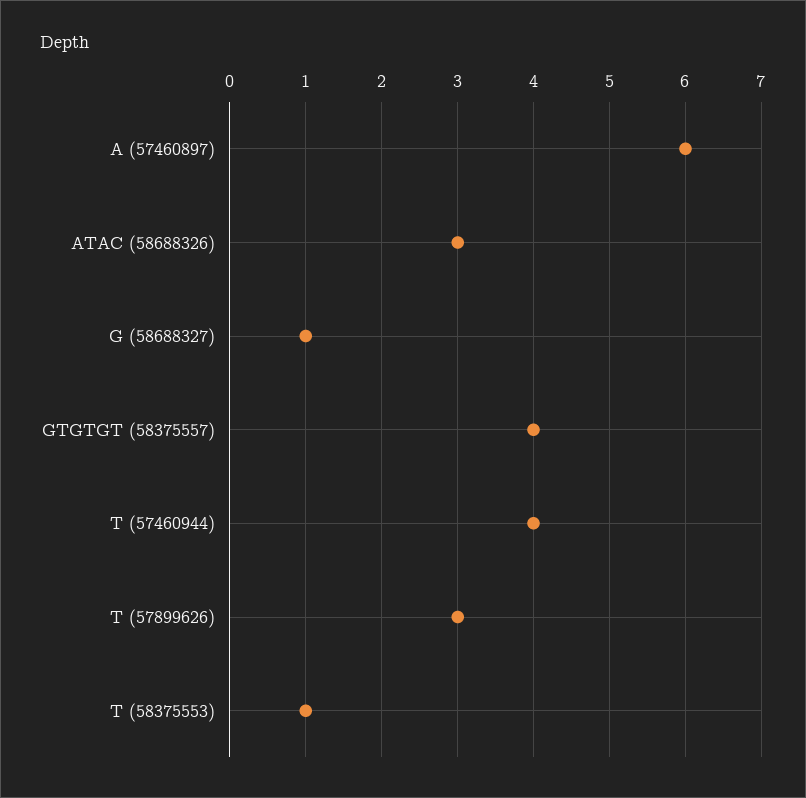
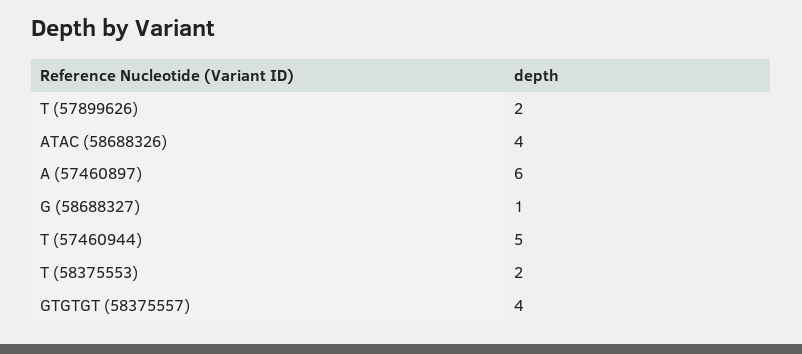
  {
    "A (57460897)": 6,
-   "ATAC (58688326)": 3,
+   "ATAC (58688326)": 4,
    "G (58688327)": 1,
    "GTGTGT (58375557)": 4,
-   "T (57460944)": 4,
+   "T (57460944)": 5,
-   "T (57899626)": 3,
+   "T (57899626)": 2,
-   "T (58375553)": 1
+   "T (58375553)": 2
  }

